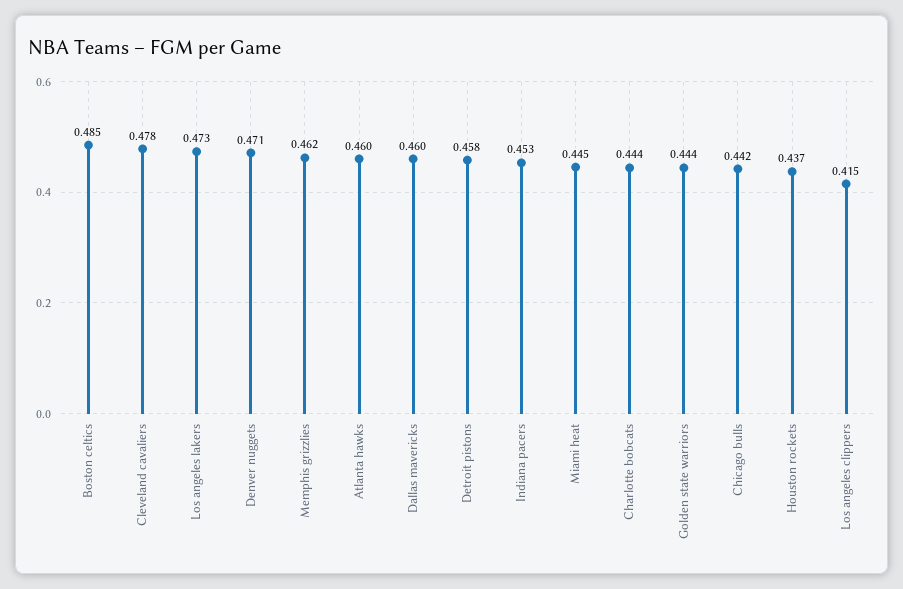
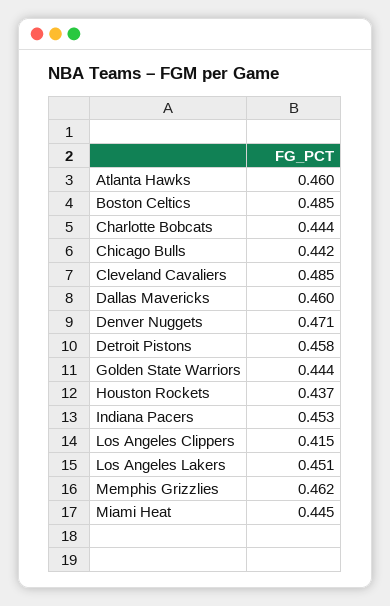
  {
    "Boston celtics": 0.485,
-   "Cleveland cavaliers": 0.478,
+   "Cleveland cavaliers": 0.485,
-   "Los angeles lakers": 0.473,
+   "Los angeles lakers": 0.451,
    "Denver nuggets": 0.471,
    "Memphis grizzlies": 0.462,
    "Atlanta hawks": 0.46,
    "Dallas mavericks": 0.46,
    "Detroit pistons": 0.458,
    "Indiana pacers": 0.453,
    "Miami heat": 0.445,
    "Charlotte bobcats": 0.444,
    "Golden state warriors": 0.444,
    "Chicago bulls": 0.442,
    "Houston rockets": 0.437,
    "Los angeles clippers": 0.415
  }

